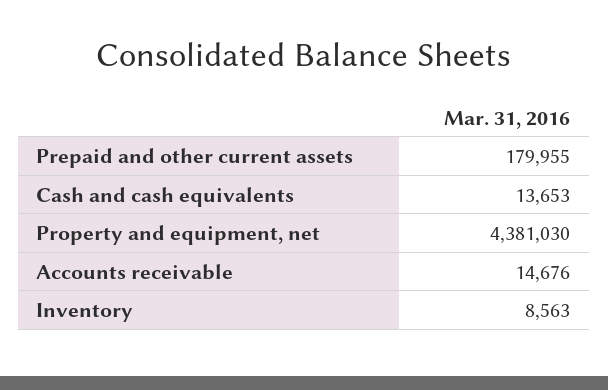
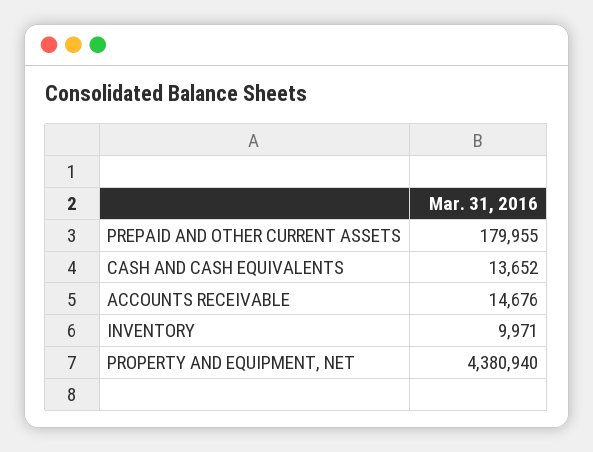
  {
    "Prepaid and other current assets": 179955,
-   "Cash and cash equivalents": 13653,
+   "Cash and cash equivalents": 13652,
-   "Property and equipment, net": 4381030,
+   "Property and equipment, net": 4380940,
    "Accounts receivable": 14676,
-   "Inventory": 8563
+   "Inventory": 9971
  }

